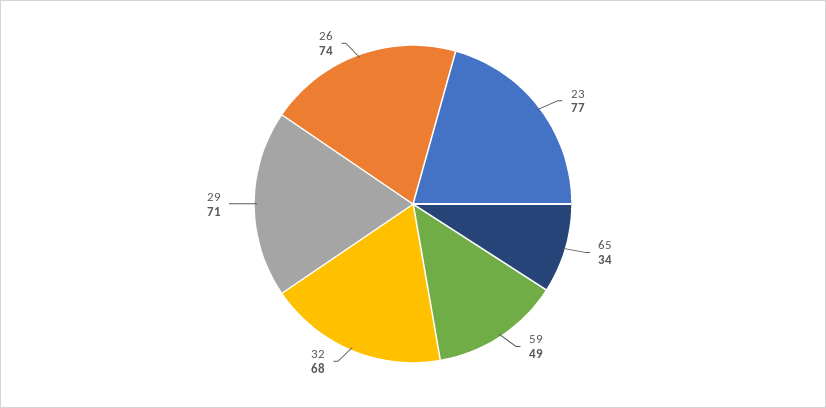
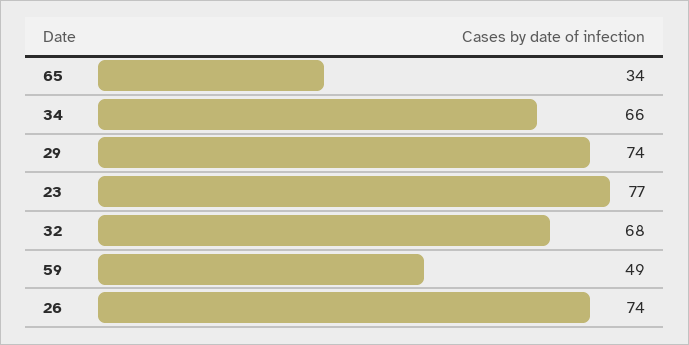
  {
    "23": 77,
    "65": 34,
    "59": 49,
    "32": 68,
-   "29": 71,
+   "29": 74,
-   "26": 74
+   "26": 74,
+   "34": 66
  }

